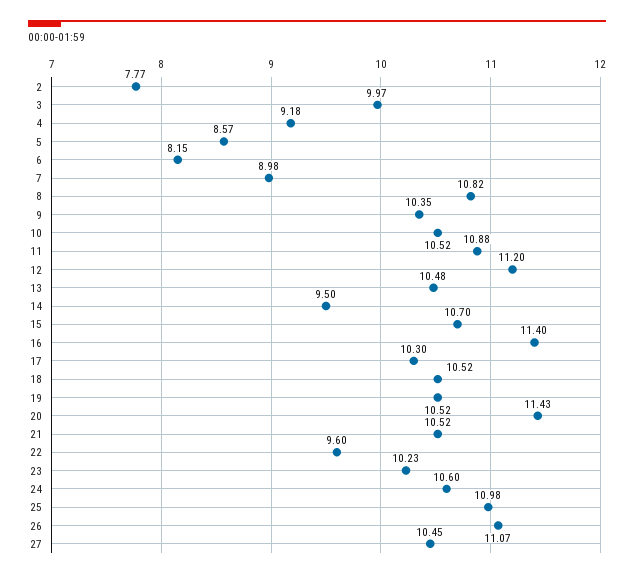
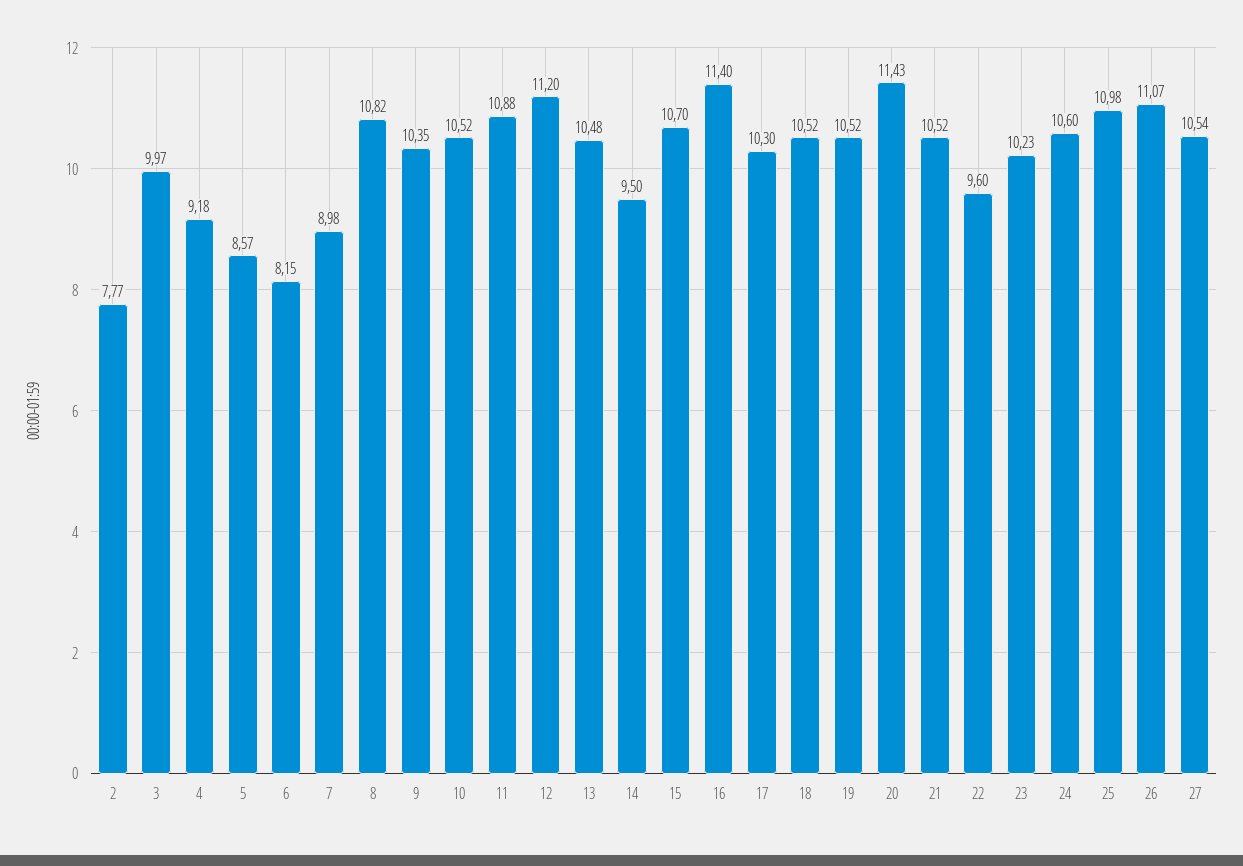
  {
    "2": 7.77,
    "3": 9.97,
    "4": 9.18,
    "5": 8.57,
    "6": 8.15,
    "7": 8.98,
    "8": 10.82,
    "9": 10.35,
    "10": 10.52,
    "11": 10.88,
    "12": 11.2,
    "13": 10.48,
    "14": 9.5,
    "15": 10.7,
    "16": 11.4,
    "17": 10.3,
    "18": 10.52,
    "19": 10.52,
    "20": 11.43,
    "21": 10.52,
    "22": 9.6,
    "23": 10.23,
    "24": 10.6,
    "25": 10.98,
    "26": 11.07,
-   "27": 10.45
+   "27": 10.54
  }

